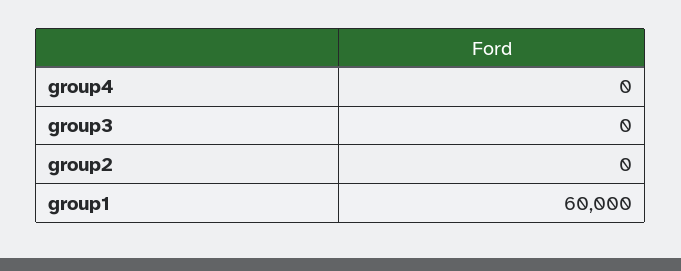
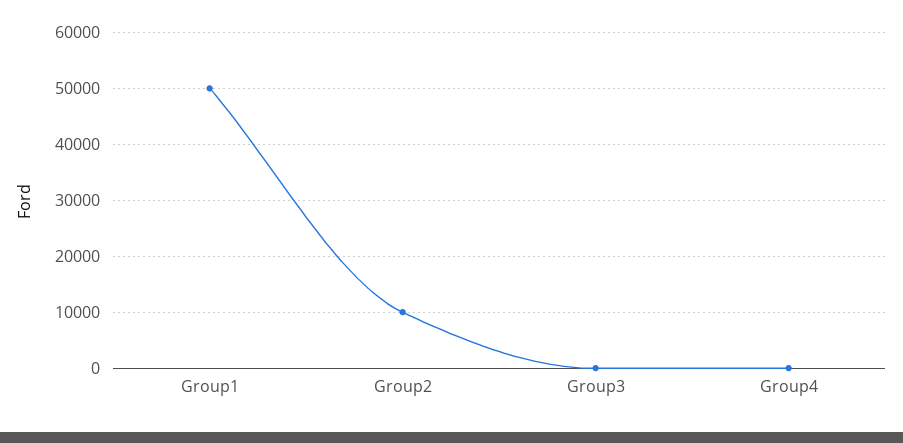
  {
    "group4": 0,
    "group3": 0,
-   "group2": 0,
+   "group2": 10000,
-   "group1": 60000
+   "group1": 50000
  }

